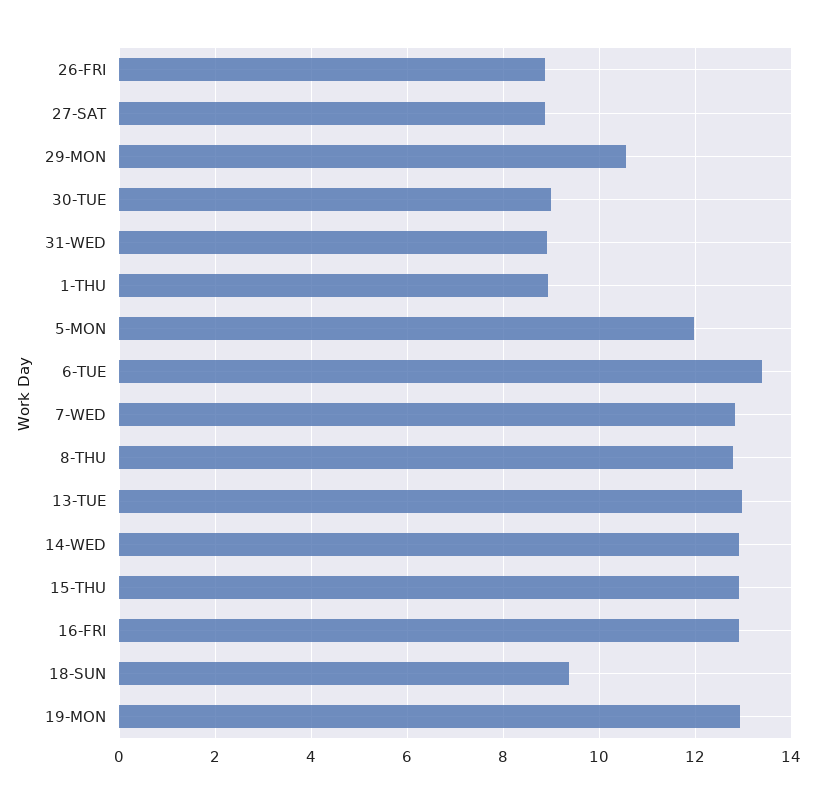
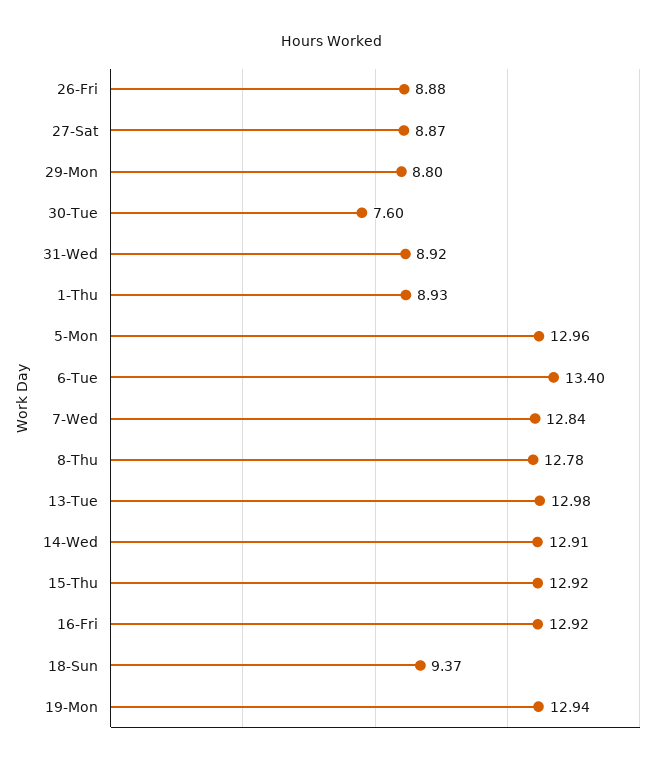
  {
    "26-FRI": 8.88,
    "27-SAT": 8.87,
-   "29-MON": 10.6,
+   "29-MON": 8.8,
-   "30-TUE": 9,
+   "30-TUE": 7.6,
    "31-WED": 8.92,
    "1-THU": 8.93,
-   "5-MON": 12,
+   "5-MON": 12.96,
    "6-TUE": 13.4,
    "7-WED": 12.84,
    "8-THU": 12.78,
    "13-TUE": 12.98,
    "14-WED": 12.91,
    "15-THU": 12.92,
    "16-FRI": 12.92,
    "18-SUN": 9.37,
    "19-MON": 12.94
  }

